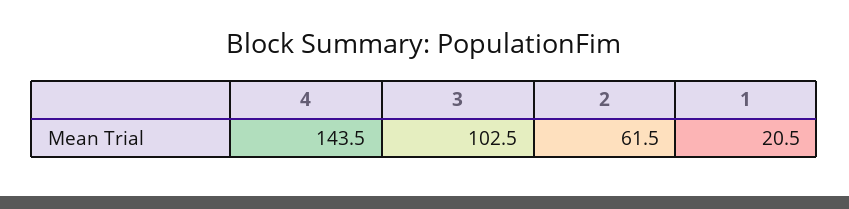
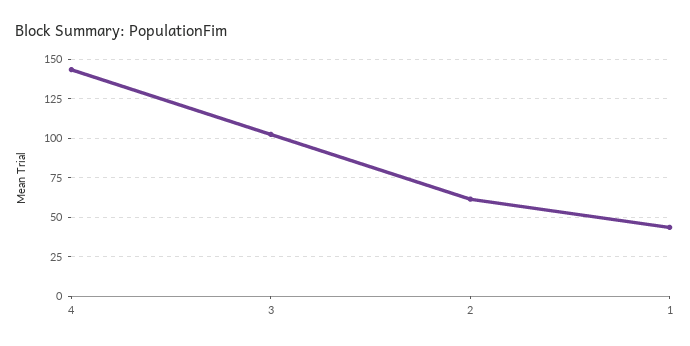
  {
    "4": 143.5,
    "3": 102.5,
    "2": 61.5,
-   "1": 20.5
+   "1": 45
  }

